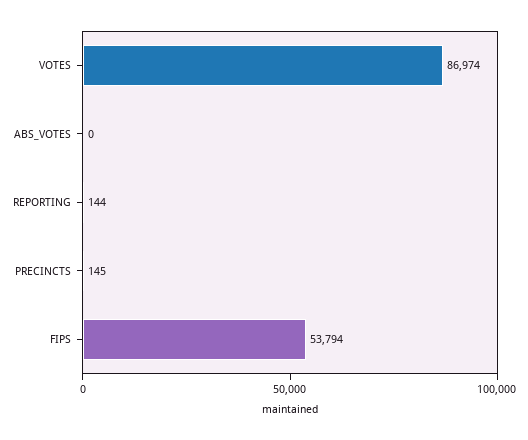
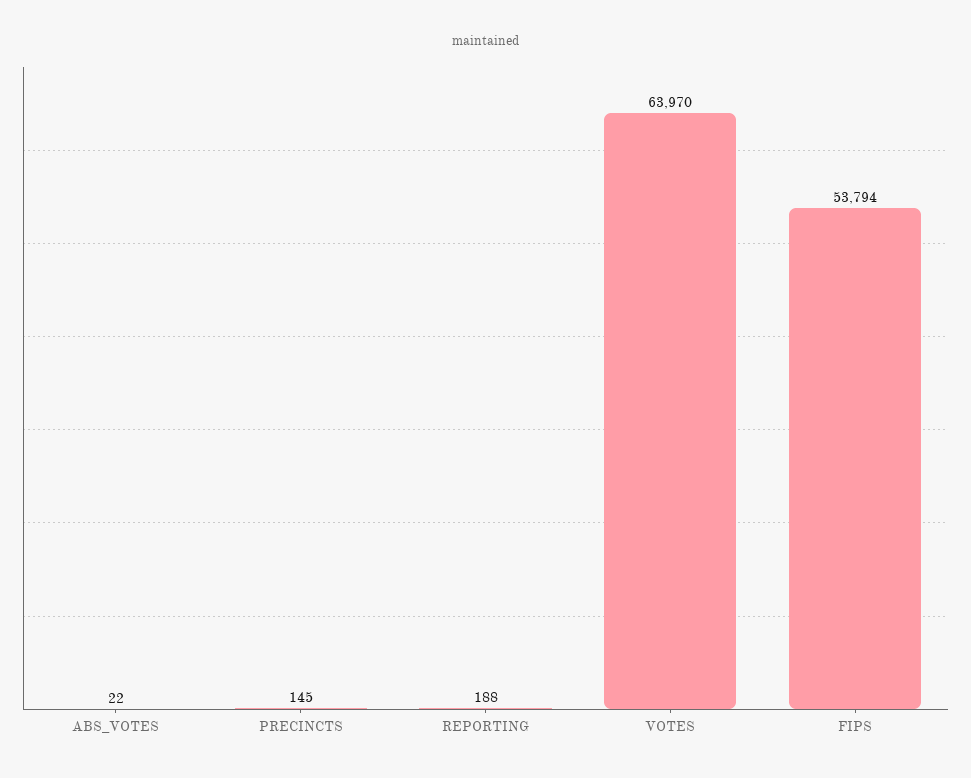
  {
-   "VOTES": 86974,
+   "VOTES": 63970,
-   "ABS_VOTES": 0,
+   "ABS_VOTES": 22,
-   "REPORTING": 144,
+   "REPORTING": 188,
    "PRECINCTS": 145,
    "FIPS": 53794
  }

